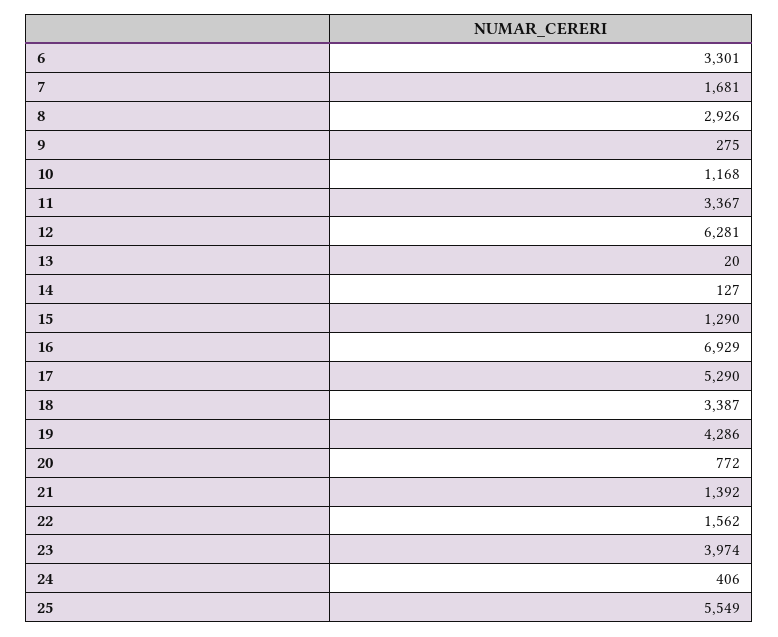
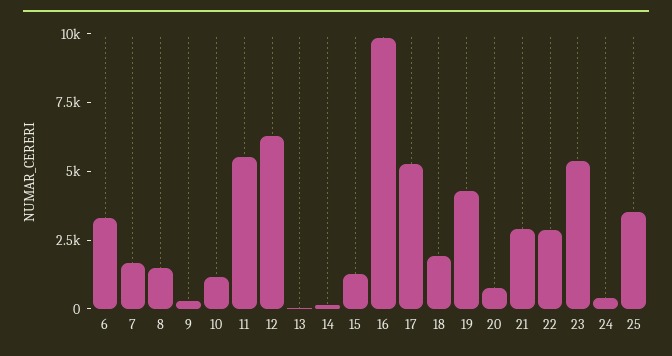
  {
    "6": 3301,
    "7": 1681,
-   "8": 2926,
+   "8": 1500,
    "9": 275,
    "10": 1168,
-   "11": 3367,
+   "11": 5500,
    "12": 6281,
    "13": 20,
    "14": 127,
    "15": 1290,
-   "16": 6929,
+   "16": 10000,
    "17": 5290,
-   "18": 3387,
+   "18": 2000,
    "19": 4286,
    "20": 772,
-   "21": 1392,
+   "21": 3000,
-   "22": 1562,
+   "22": 3000,
-   "23": 3974,
+   "23": 5500,
    "24": 406,
-   "25": 5549
+   "25": 3500
  }

